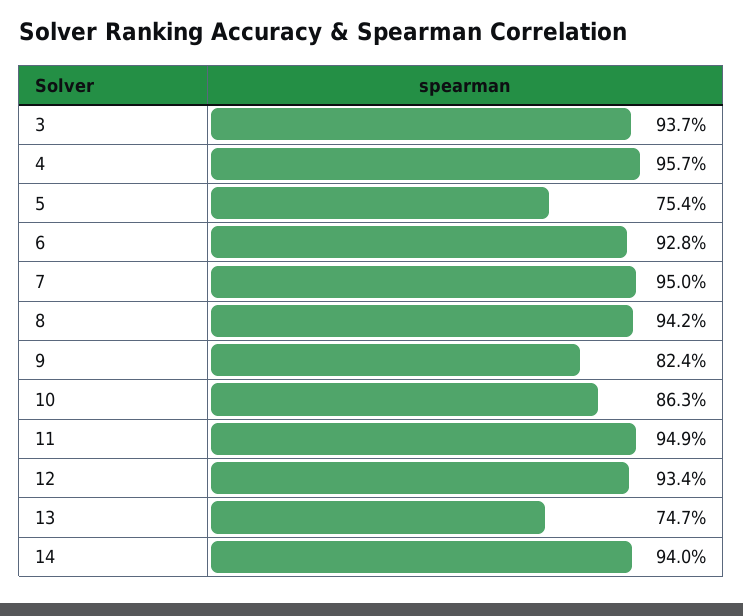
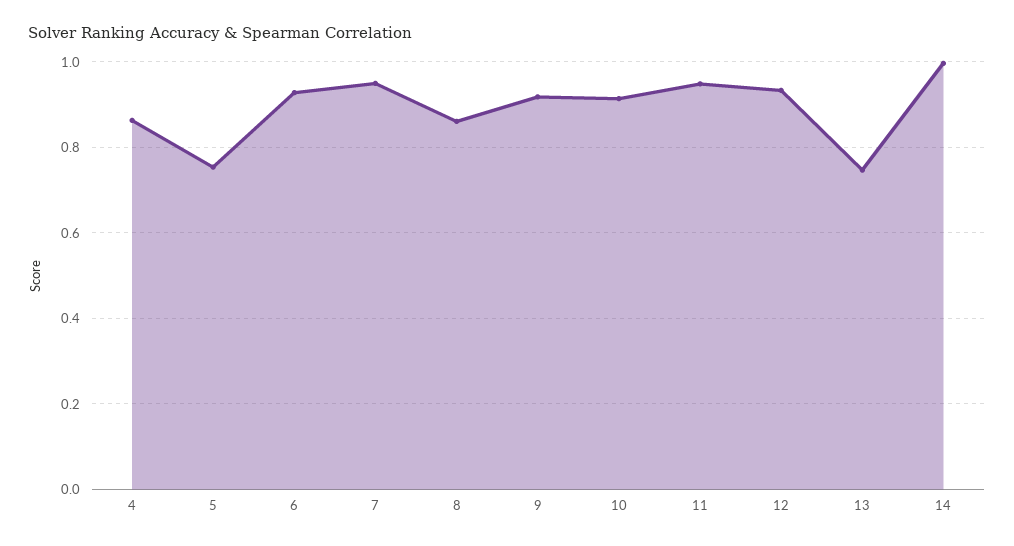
  {
-   "3": 0.937,
-   "4": 0.957,
+   "4": 0.86,
    "5": 0.754,
    "6": 0.928,
    "7": 0.95,
-   "8": 0.942,
+   "8": 0.86,
-   "9": 0.824,
+   "9": 0.92,
-   "10": 0.863,
+   "10": 0.92,
    "11": 0.949,
    "12": 0.934,
    "13": 0.747,
-   "14": 0.94
+   "14": 1
  }

